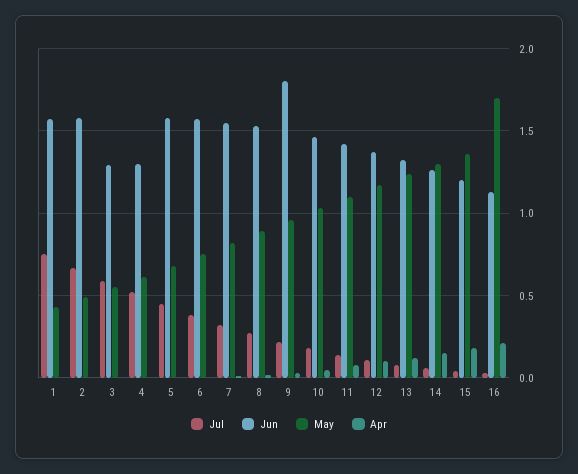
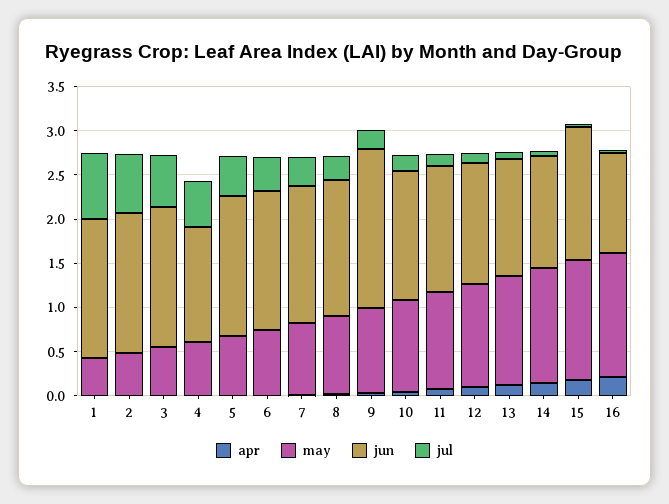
  {
    "Jul": {
      "1": 0.75,
      "2": 0.65,
      "3": 0.6,
      "4": 0.5,
      "5": 0.45,
      "6": 0.4,
      "7": 0.3,
      "8": 0.25,
      "9": 0.2,
      "10": 0.2,
      "11": 0.15,
      "12": 0.1,
      "13": 0.1,
      "14": 0.05,
      "15": 0.05,
      "16": 0.05
    },
    "Jun": {
      "1": 1.55,
      "2": 1.6,
-     "3": 1.3,
+     "3": 1.6,
      "4": 1.3,
      "5": 1.6,
      "6": 1.55,
      "7": 1.55,
      "8": 1.55,
      "9": 1.8,
      "10": 1.45,
      "11": 1.4,
      "12": 1.35,
      "13": 1.3,
      "14": 1.25,
-     "15": 1.2,
+     "15": 1.5,
      "16": 1.15
    },
    "May": {
      "1": 0.45,
      "2": 0.5,
      "3": 0.55,
      "4": 0.6,
      "5": 0.7,
      "6": 0.75,
      "7": 0.8,
      "8": 0.9,
      "9": 0.95,
      "10": 1.05,
      "11": 1.1,
      "12": 1.15,
      "13": 1.25,
      "14": 1.3,
      "15": 1.35,
-     "16": 1.7
+     "16": 1.4
    },
    "Apr": {
      "1": 0,
      "2": 0,
      "3": 0,
      "4": 0,
      "5": 0,
      "6": 0,
      "7": 0,
      "8": 0,
      "9": 0.05,
      "10": 0.05,
      "11": 0.1,
      "12": 0.1,
      "13": 0.1,
      "14": 0.15,
      "15": 0.2,
      "16": 0.2
    }
  }

